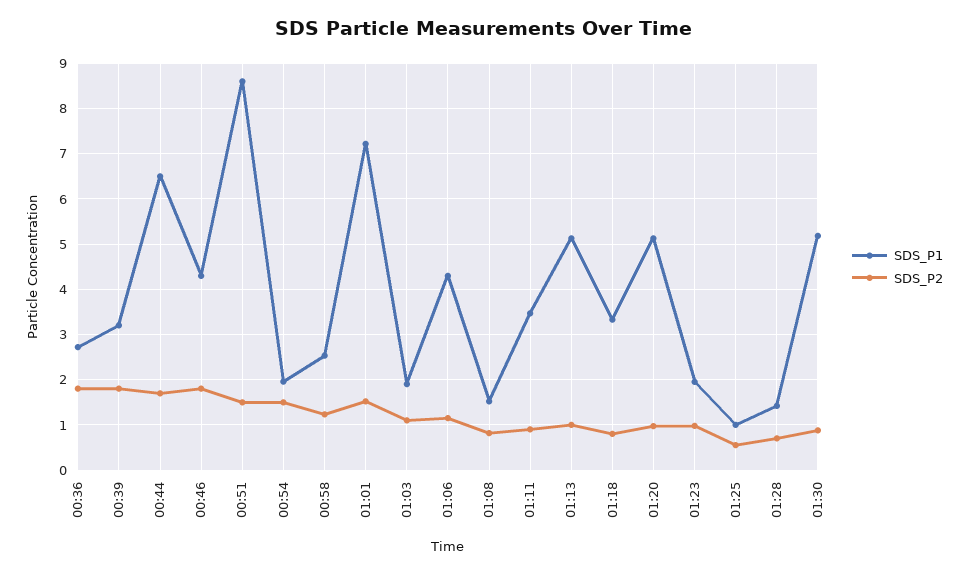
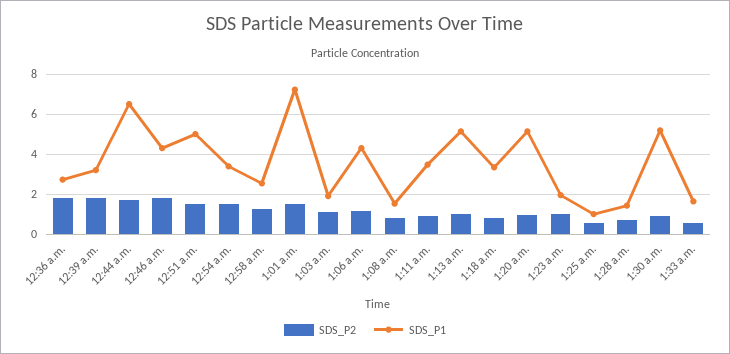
  {
    "SDS_P1": {
      "00:36": 2.8,
      "00:39": 3.2,
      "00:44": 6.6,
      "00:46": 4.4,
-     "00:51": 8.6,
+     "00:51": 5,
-     "00:54": 2,
+     "00:54": 3.5,
      "00:58": 2.6,
      "01:01": 7.2,
      "01:03": 2,
      "01:06": 4.4,
      "01:08": 1.6,
      "01:11": 3.4,
      "01:13": 5.2,
      "01:18": 3.4,
      "01:20": 5.2,
      "01:23": 2,
      "01:25": 1,
      "01:28": 1.4,
-     "01:30": 5.2
+     "01:30": 5.2,
+     "1:33 a.m.": 1.5
    },
    "SDS_P2": {
      "00:36": 1.8,
      "00:39": 1.8,
      "00:44": 1.8,
      "00:46": 1.8,
      "00:51": 1.6,
      "00:54": 1.6,
      "00:58": 1.2,
      "01:01": 1.6,
      "01:03": 1.2,
      "01:06": 1.2,
      "01:08": 0.8,
      "01:11": 1,
      "01:13": 1,
      "01:18": 0.8,
      "01:20": 1,
      "01:23": 1,
      "01:25": 0.6,
      "01:28": 0.8,
-     "01:30": 0.8
+     "01:30": 0.8,
+     "1:33 a.m.": 0.5
    }
  }

